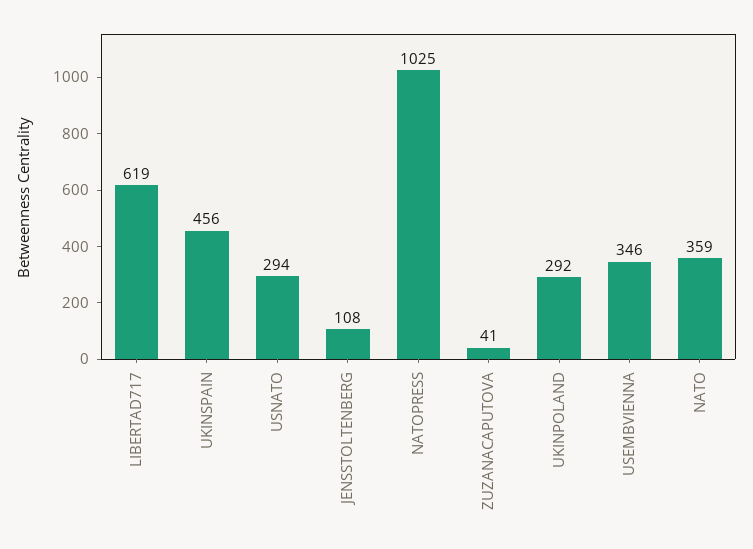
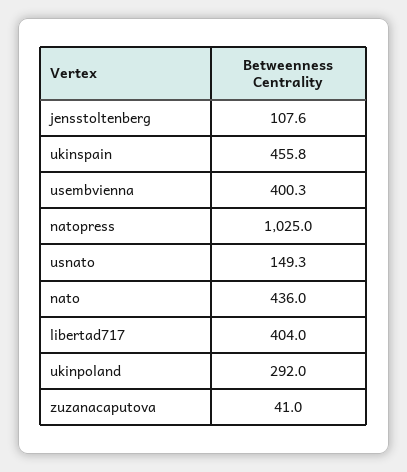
  {
-   "LIBERTAD717": 619,
+   "LIBERTAD717": 404,
    "UKINSPAIN": 455.8,
-   "USNATO": 294,
+   "USNATO": 149.3,
    "JENSSTOLTENBERG": 107.6,
    "NATOPRESS": 1025,
    "ZUZANACAPUTOVA": 41,
    "UKINPOLAND": 292,
-   "USEMBVIENNA": 346,
+   "USEMBVIENNA": 400.3,
-   "NATO": 359
+   "NATO": 436
  }

